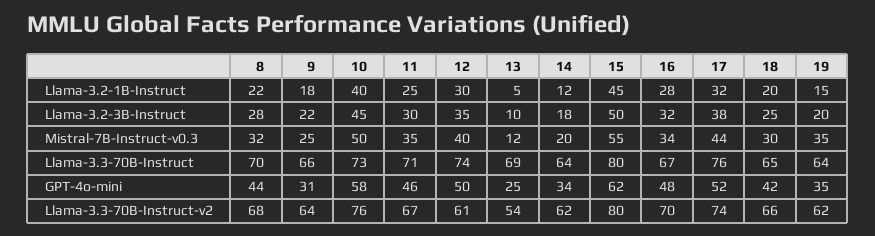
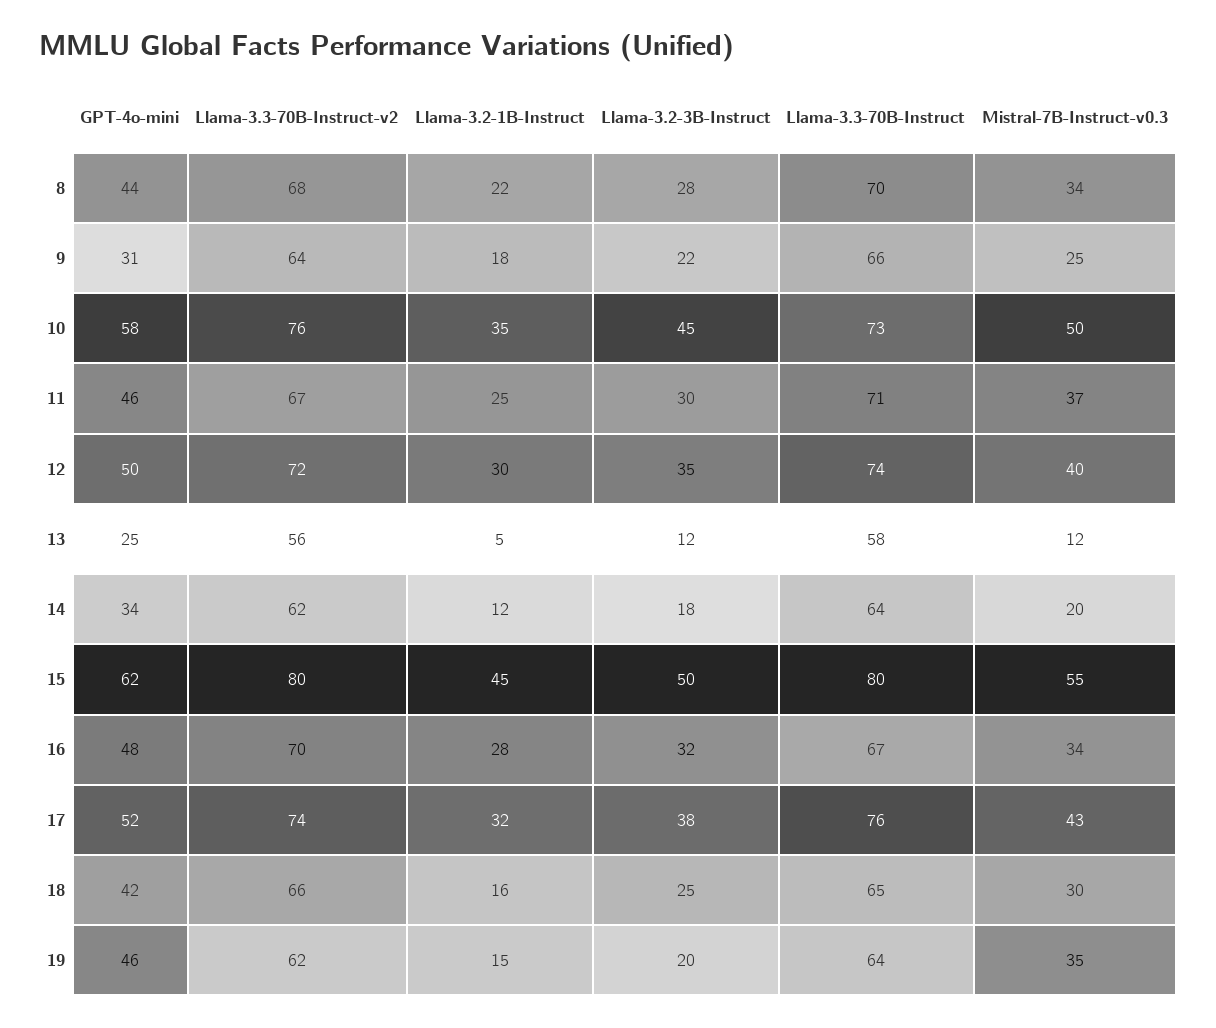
  {
    "8": {
      "Llama-3.2-1B-Instruct": 22,
      "Llama-3.2-3B-Instruct": 28,
-     "Mistral-7B-Instruct-v0.3": 32,
+     "Mistral-7B-Instruct-v0.3": 34,
      "Llama-3.3-70B-Instruct": 70,
      "GPT-4o-mini": 44,
      "Llama-3.3-70B-Instruct-v2": 68
    },
    "9": {
      "Llama-3.2-1B-Instruct": 18,
      "Llama-3.2-3B-Instruct": 22,
      "Mistral-7B-Instruct-v0.3": 25,
      "Llama-3.3-70B-Instruct": 66,
      "GPT-4o-mini": 31,
      "Llama-3.3-70B-Instruct-v2": 64
    },
    "10": {
-     "Llama-3.2-1B-Instruct": 40,
+     "Llama-3.2-1B-Instruct": 35,
      "Llama-3.2-3B-Instruct": 45,
      "Mistral-7B-Instruct-v0.3": 50,
      "Llama-3.3-70B-Instruct": 73,
      "GPT-4o-mini": 58,
      "Llama-3.3-70B-Instruct-v2": 76
    },
    "11": {
      "Llama-3.2-1B-Instruct": 25,
      "Llama-3.2-3B-Instruct": 30,
-     "Mistral-7B-Instruct-v0.3": 35,
+     "Mistral-7B-Instruct-v0.3": 37,
      "Llama-3.3-70B-Instruct": 71,
      "GPT-4o-mini": 46,
      "Llama-3.3-70B-Instruct-v2": 67
    },
    "12": {
      "Llama-3.2-1B-Instruct": 30,
      "Llama-3.2-3B-Instruct": 35,
      "Mistral-7B-Instruct-v0.3": 40,
      "Llama-3.3-70B-Instruct": 74,
      "GPT-4o-mini": 50,
-     "Llama-3.3-70B-Instruct-v2": 61
+     "Llama-3.3-70B-Instruct-v2": 72
    },
    "13": {
      "Llama-3.2-1B-Instruct": 5,
-     "Llama-3.2-3B-Instruct": 10,
+     "Llama-3.2-3B-Instruct": 12,
      "Mistral-7B-Instruct-v0.3": 12,
-     "Llama-3.3-70B-Instruct": 69,
+     "Llama-3.3-70B-Instruct": 58,
      "GPT-4o-mini": 25,
-     "Llama-3.3-70B-Instruct-v2": 54
+     "Llama-3.3-70B-Instruct-v2": 56
    },
    "14": {
      "Llama-3.2-1B-Instruct": 12,
      "Llama-3.2-3B-Instruct": 18,
      "Mistral-7B-Instruct-v0.3": 20,
      "Llama-3.3-70B-Instruct": 64,
      "GPT-4o-mini": 34,
      "Llama-3.3-70B-Instruct-v2": 62
    },
    "15": {
      "Llama-3.2-1B-Instruct": 45,
      "Llama-3.2-3B-Instruct": 50,
      "Mistral-7B-Instruct-v0.3": 55,
      "Llama-3.3-70B-Instruct": 80,
      "GPT-4o-mini": 62,
      "Llama-3.3-70B-Instruct-v2": 80
    },
    "16": {
      "Llama-3.2-1B-Instruct": 28,
      "Llama-3.2-3B-Instruct": 32,
      "Mistral-7B-Instruct-v0.3": 34,
      "Llama-3.3-70B-Instruct": 67,
      "GPT-4o-mini": 48,
      "Llama-3.3-70B-Instruct-v2": 70
    },
    "17": {
      "Llama-3.2-1B-Instruct": 32,
      "Llama-3.2-3B-Instruct": 38,
-     "Mistral-7B-Instruct-v0.3": 44,
+     "Mistral-7B-Instruct-v0.3": 43,
      "Llama-3.3-70B-Instruct": 76,
      "GPT-4o-mini": 52,
      "Llama-3.3-70B-Instruct-v2": 74
    },
    "18": {
-     "Llama-3.2-1B-Instruct": 20,
+     "Llama-3.2-1B-Instruct": 16,
      "Llama-3.2-3B-Instruct": 25,
      "Mistral-7B-Instruct-v0.3": 30,
      "Llama-3.3-70B-Instruct": 65,
      "GPT-4o-mini": 42,
      "Llama-3.3-70B-Instruct-v2": 66
    },
    "19": {
      "Llama-3.2-1B-Instruct": 15,
      "Llama-3.2-3B-Instruct": 20,
      "Mistral-7B-Instruct-v0.3": 35,
      "Llama-3.3-70B-Instruct": 64,
-     "GPT-4o-mini": 35,
+     "GPT-4o-mini": 46,
      "Llama-3.3-70B-Instruct-v2": 62
    }
  }

